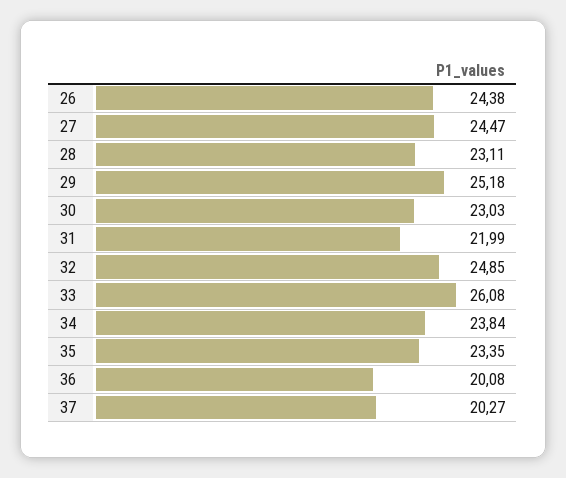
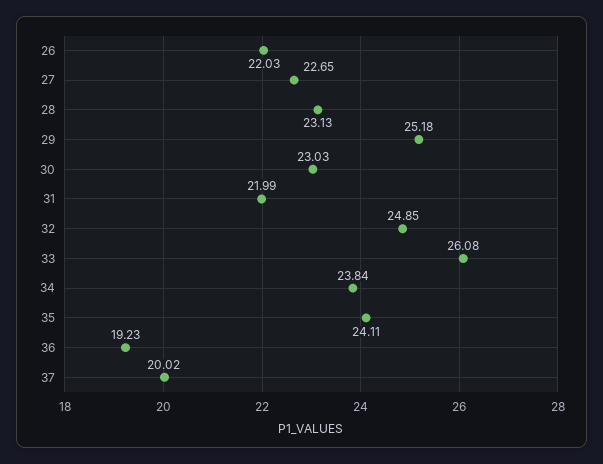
  {
-   "26": 24.38,
+   "26": 22.03,
-   "27": 24.47,
+   "27": 22.65,
-   "28": 23.11,
+   "28": 23.13,
    "29": 25.18,
    "30": 23.03,
    "31": 21.99,
    "32": 24.85,
    "33": 26.08,
    "34": 23.84,
-   "35": 23.35,
+   "35": 24.11,
-   "36": 20.08,
+   "36": 19.23,
-   "37": 20.27
+   "37": 20.02
  }

